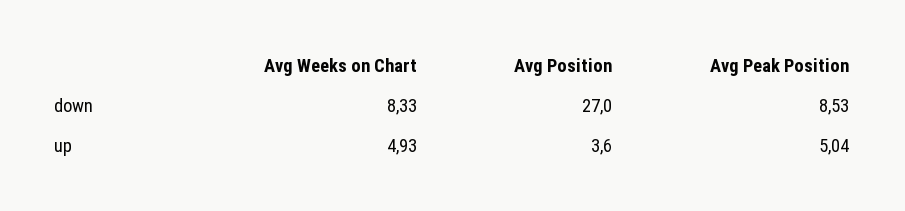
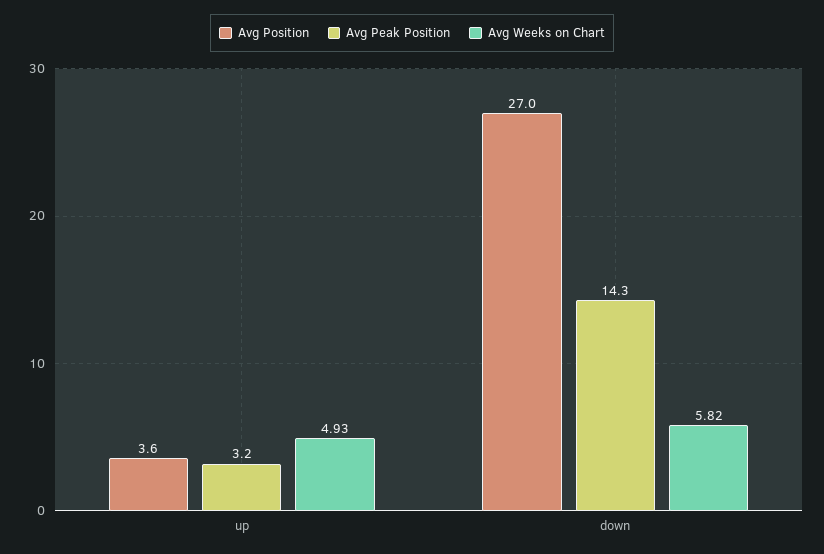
  {
    "Avg Weeks on Chart": {
-     "down": 8.33,
+     "down": 5.82,
      "up": 4.93
    },
    "Avg Position": {
      "down": 27,
      "up": 3.6
    },
    "Avg Peak Position": {
-     "down": 8.53,
+     "down": 14.3,
-     "up": 5.04
+     "up": 3.2
    }
  }

